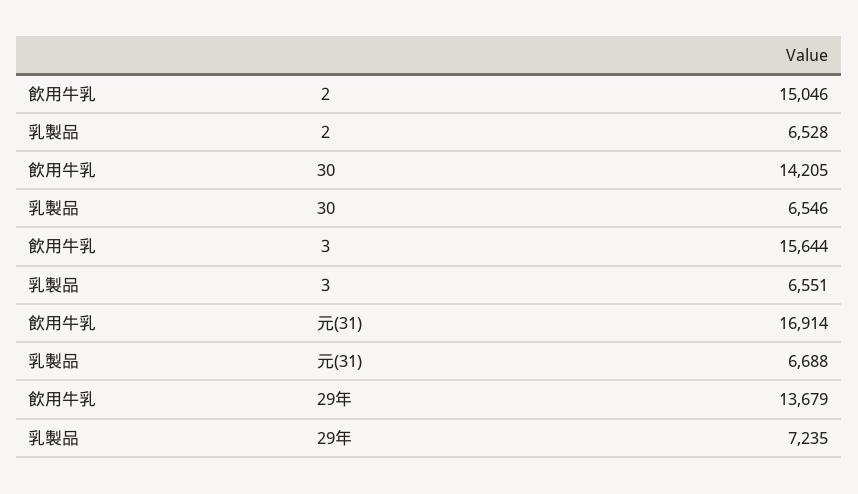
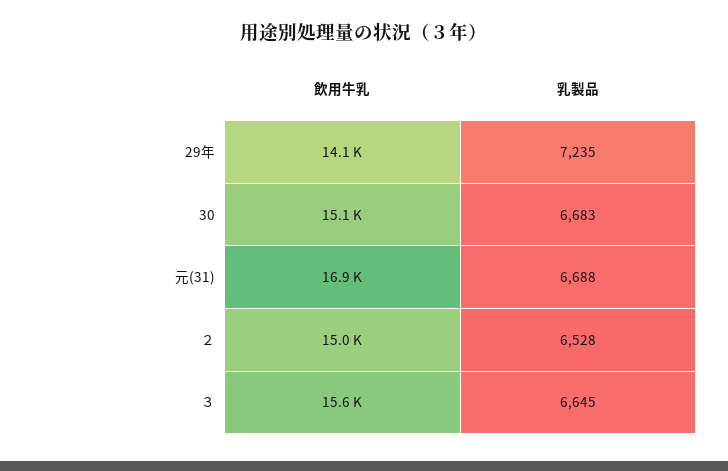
  {
    "飲用牛乳": {
      "２": 15046,
-     "30": 14205,
+     "30": 15100,
      "３": 15644,
      "元(31)": 16914,
-     "29年": 13679
+     "29年": 14100
    },
    "乳製品": {
      "２": 6528,
-     "30": 6546,
+     "30": 6683,
-     "３": 6551,
+     "３": 6645,
      "元(31)": 6688,
      "29年": 7235
    }
  }

